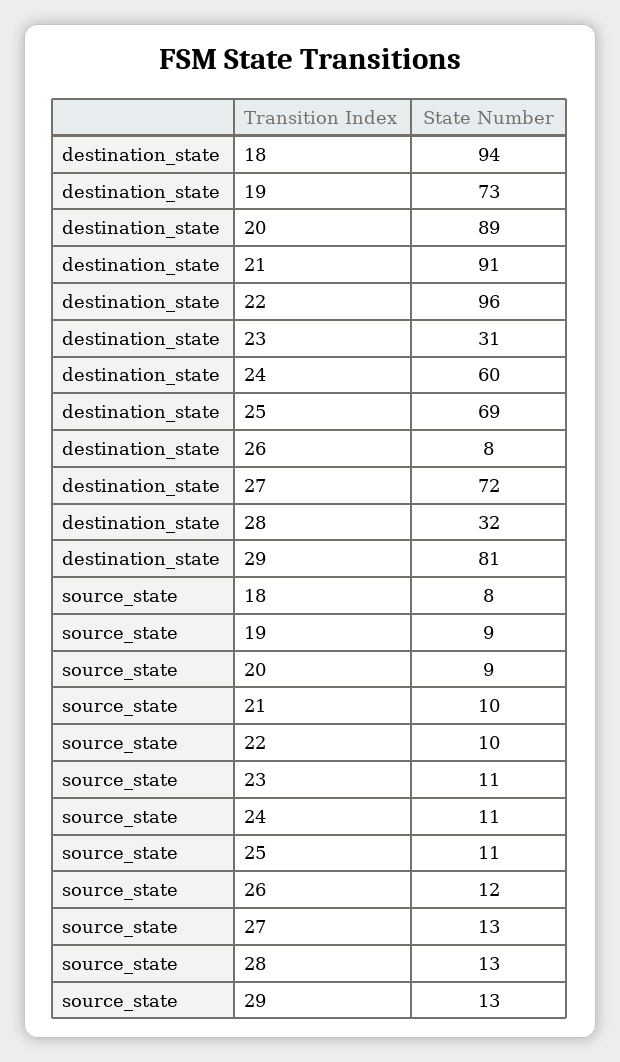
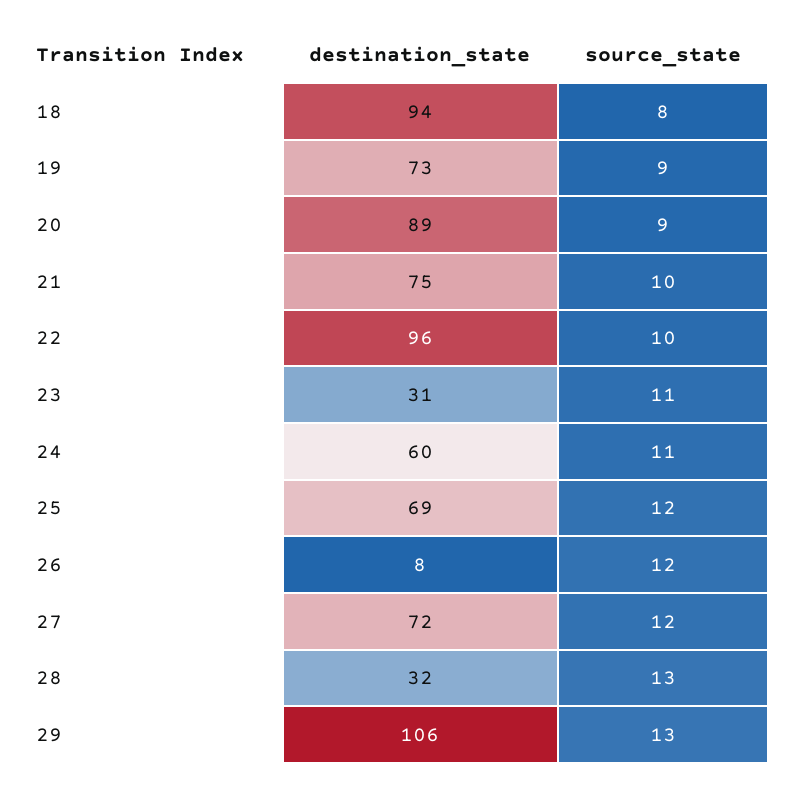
  {
    "destination_state": {
      "18": 94,
      "19": 73,
      "20": 89,
-     "21": 91,
+     "21": 75,
      "22": 96,
      "23": 31,
      "24": 60,
      "25": 69,
      "26": 8,
      "27": 72,
      "28": 32,
-     "29": 81
+     "29": 106
    },
    "source_state": {
      "18": 8,
      "19": 9,
      "20": 9,
      "21": 10,
      "22": 10,
      "23": 11,
      "24": 11,
-     "25": 11,
+     "25": 12,
      "26": 12,
-     "27": 13,
+     "27": 12,
      "28": 13,
      "29": 13
    }
  }

